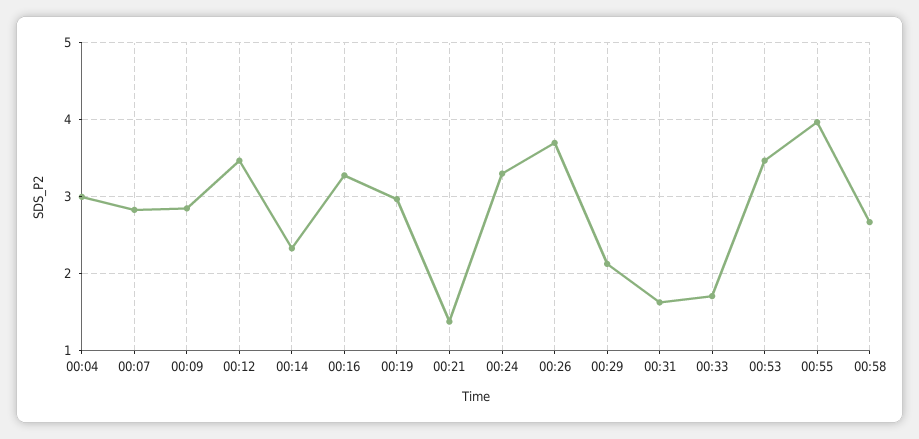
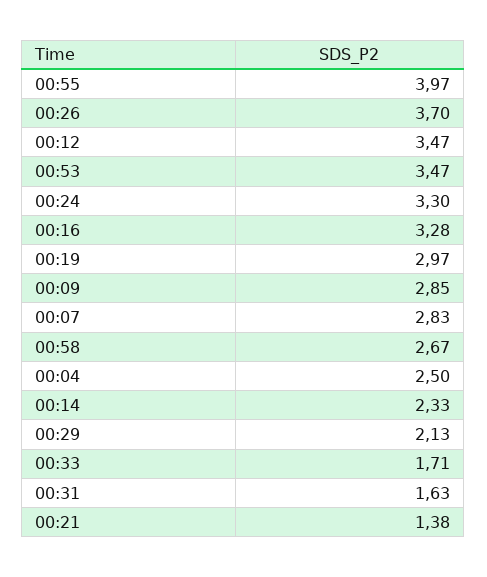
  {
-   "00:04": 3,
+   "00:04": 2.5,
    "00:07": 2.83,
    "00:09": 2.85,
    "00:12": 3.47,
    "00:14": 2.33,
    "00:16": 3.28,
    "00:19": 2.97,
    "00:21": 1.38,
    "00:24": 3.3,
    "00:26": 3.7,
    "00:29": 2.13,
    "00:31": 1.63,
    "00:33": 1.71,
    "00:53": 3.47,
    "00:55": 3.97,
    "00:58": 2.67
  }

